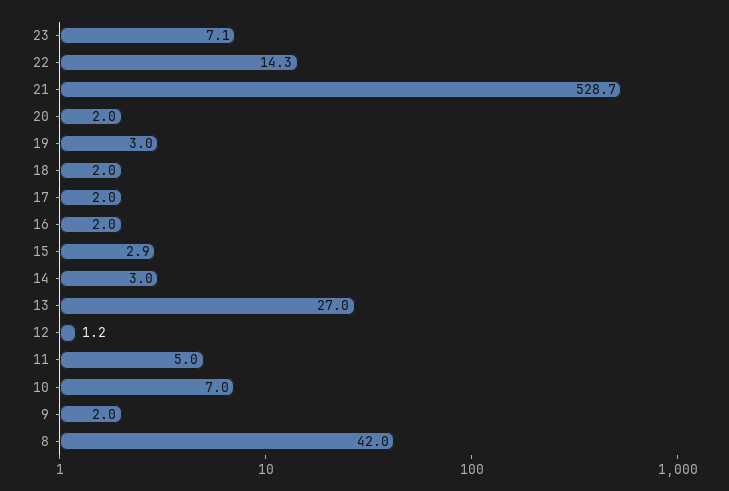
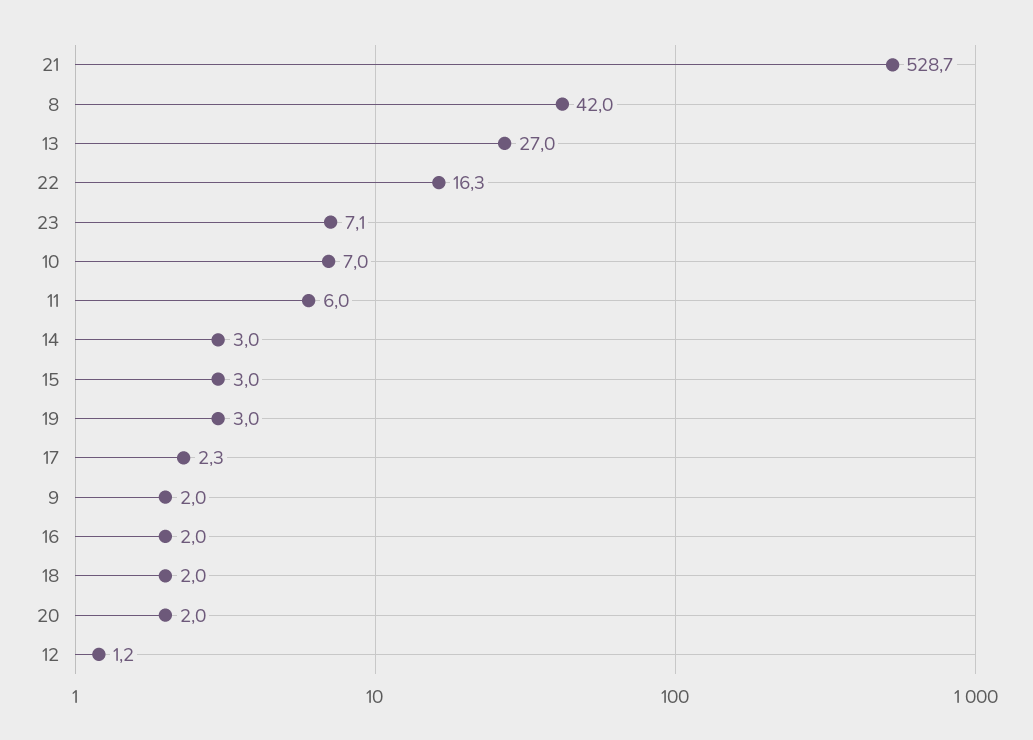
  {
    "23": 7.1,
-   "22": 14.3,
+   "22": 16.3,
    "21": 528.7,
    "20": 2,
    "19": 3,
    "18": 2,
-   "17": 2,
+   "17": 2.3,
    "16": 2,
-   "15": 2.9,
+   "15": 3,
    "14": 3,
    "13": 27,
    "12": 1.2,
-   "11": 5,
+   "11": 6,
    "10": 7,
    "9": 2,
    "8": 42
  }

